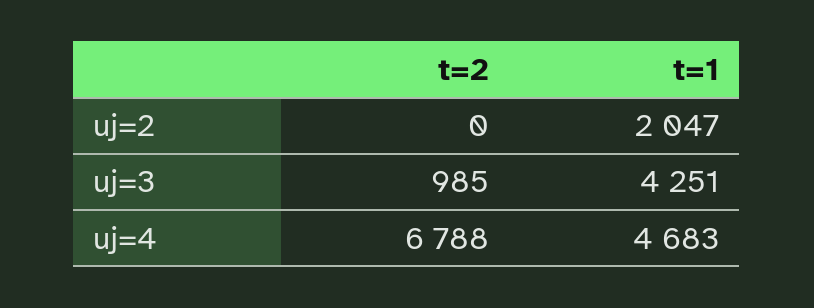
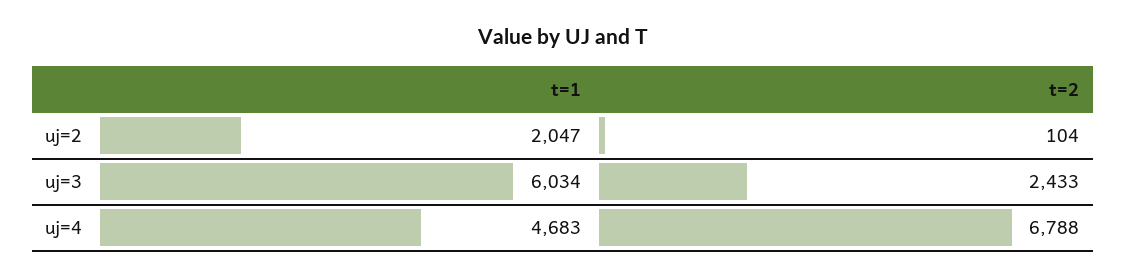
  {
    "t=2": {
-     "uj=2": 0,
+     "uj=2": 104,
-     "uj=3": 985,
+     "uj=3": 2433,
      "uj=4": 6788
    },
    "t=1": {
      "uj=2": 2047,
-     "uj=3": 4251,
+     "uj=3": 6034,
      "uj=4": 4683
    }
  }

